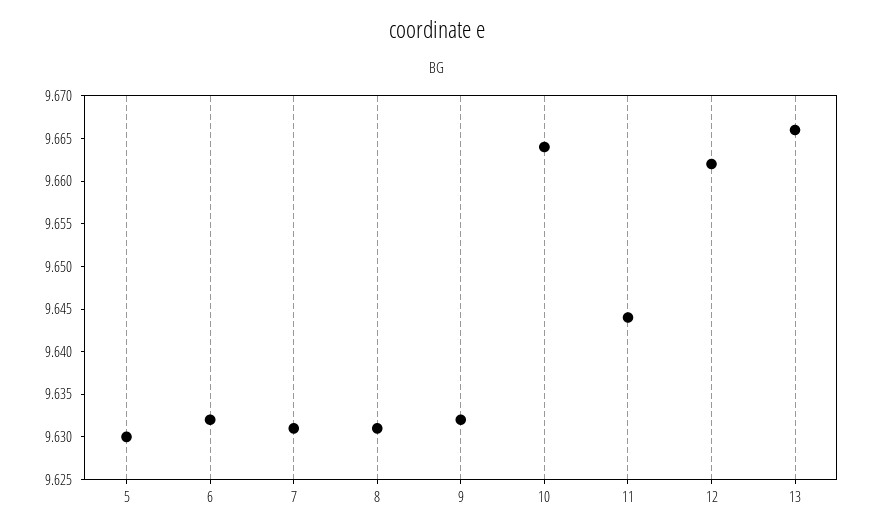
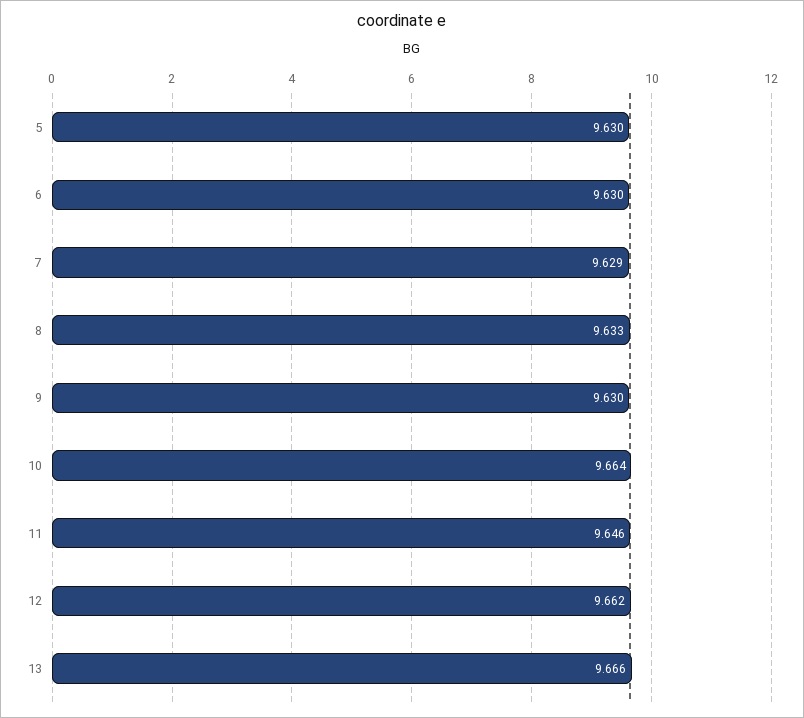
  {
    "5": 9.63,
-   "6": 9.632,
+   "6": 9.63,
-   "7": 9.631,
+   "7": 9.629,
-   "8": 9.631,
+   "8": 9.633,
-   "9": 9.632,
+   "9": 9.63,
    "10": 9.664,
-   "11": 9.644,
+   "11": 9.646,
    "12": 9.662,
    "13": 9.666
  }

